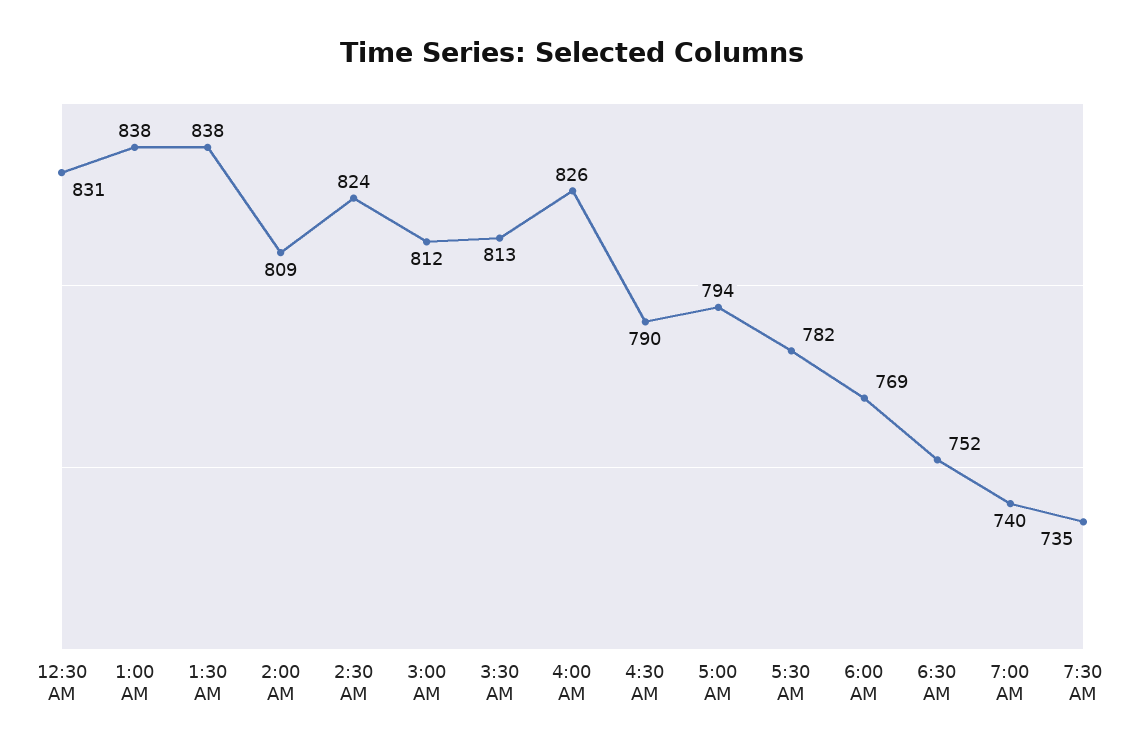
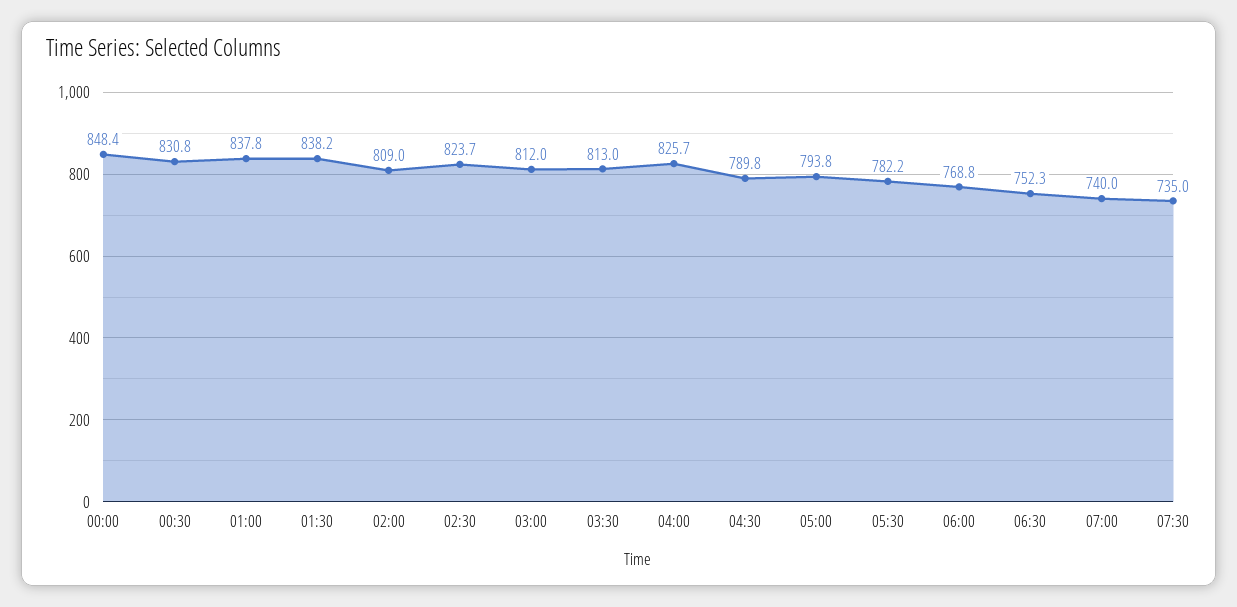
  {
    "12:30 AM": 830.8,
    "1:00 AM": 837.8,
    "1:30 AM": 838.2,
    "2:00 AM": 809,
    "2:30 AM": 823.7,
    "3:00 AM": 812,
    "3:30 AM": 813,
    "4:00 AM": 825.7,
    "4:30 AM": 789.8,
    "5:00 AM": 793.8,
    "5:30 AM": 782.2,
    "6:00 AM": 768.8,
    "6:30 AM": 752.3,
    "7:00 AM": 740,
-   "7:30 AM": 735
+   "7:30 AM": 735,
+   "00:00": 848.4
  }

